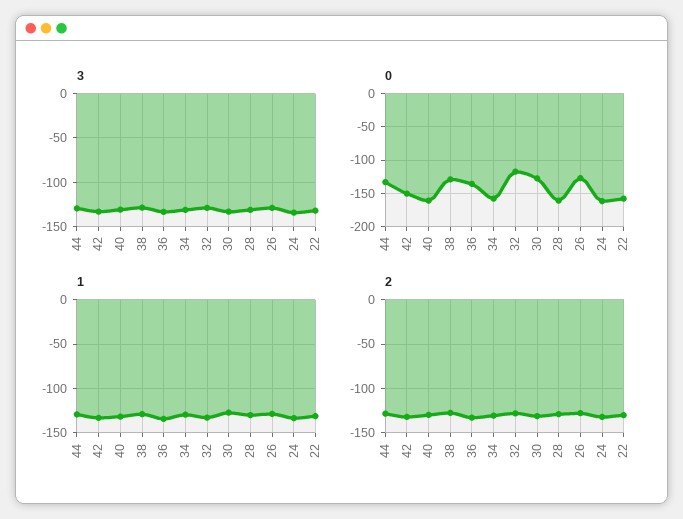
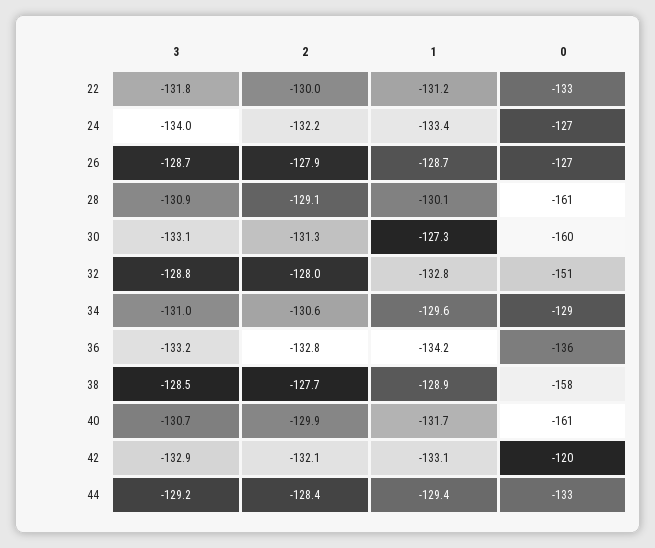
  {
    "3": {
      "44": -129.2,
      "42": -132.9,
      "40": -130.7,
      "38": -128.5,
      "36": -133.2,
      "34": -131,
      "32": -128.8,
      "30": -133.1,
      "28": -130.9,
      "26": -128.7,
      "24": -134,
      "22": -131.8
    },
    "0": {
      "44": -133,
-     "42": -150,
+     "42": -120,
      "40": -161,
-     "38": -130,
+     "38": -158,
      "36": -136,
-     "34": -160,
+     "34": -129,
-     "32": -120,
+     "32": -151,
-     "30": -130,
+     "30": -160,
      "28": -161,
      "26": -127,
-     "24": -160,
+     "24": -127,
-     "22": -160
+     "22": -133
    },
    "1": {
      "44": -129.4,
      "42": -133.1,
      "40": -131.7,
      "38": -128.9,
      "36": -134.2,
      "34": -129.6,
      "32": -132.8,
      "30": -127.3,
      "28": -130.1,
      "26": -128.7,
      "24": -133.4,
      "22": -131.2
    },
    "2": {
      "44": -128.4,
      "42": -132.1,
      "40": -129.9,
      "38": -127.7,
      "36": -132.8,
      "34": -130.6,
      "32": -128,
      "30": -131.3,
      "28": -129.1,
      "26": -127.9,
      "24": -132.2,
      "22": -130
    }
  }

